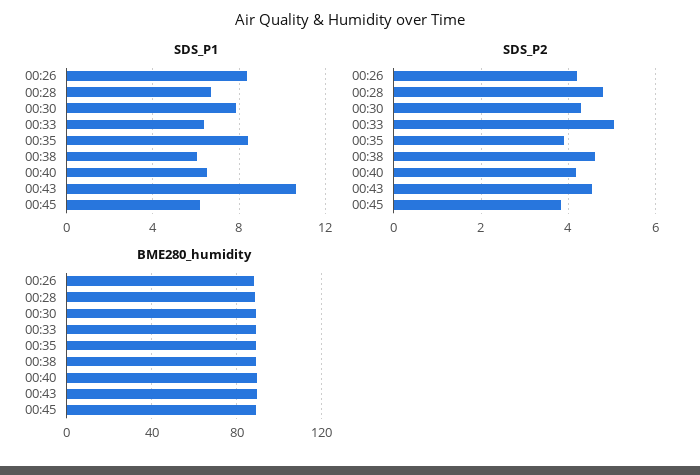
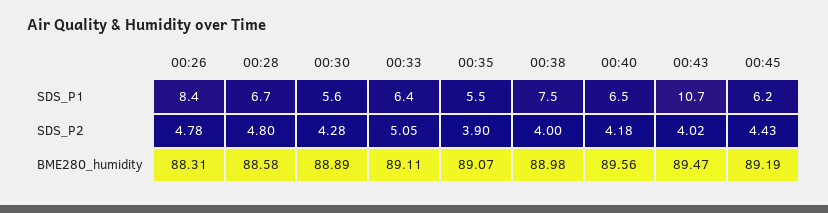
  {
    "SDS_P1": {
      "00:26": 8.4,
      "00:28": 6.7,
-     "00:30": 8,
+     "00:30": 5.6,
      "00:33": 6.4,
-     "00:35": 8.5,
+     "00:35": 5.5,
-     "00:38": 6,
+     "00:38": 7.5,
      "00:40": 6.5,
      "00:43": 10.7,
      "00:45": 6.2
    },
    "SDS_P2": {
-     "00:26": 4.2,
+     "00:26": 4.78,
      "00:28": 4.8,
      "00:30": 4.28,
      "00:33": 5.05,
      "00:35": 3.9,
-     "00:38": 4.6,
+     "00:38": 4,
      "00:40": 4.18,
-     "00:43": 4.6,
+     "00:43": 4.02,
-     "00:45": 3.8
+     "00:45": 4.43
    },
    "BME280_humidity": {
      "00:26": 88.31,
      "00:28": 88.58,
      "00:30": 88.89,
      "00:33": 89.11,
      "00:35": 89.07,
      "00:38": 88.98,
      "00:40": 89.56,
      "00:43": 89.47,
      "00:45": 89.19
    }
  }

